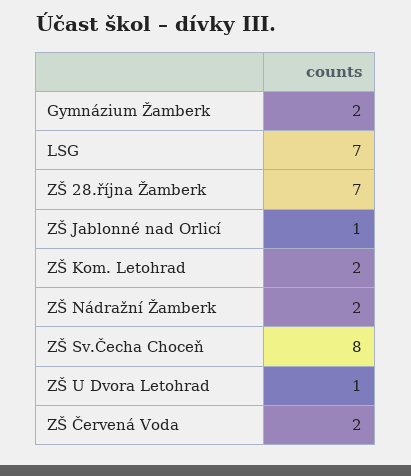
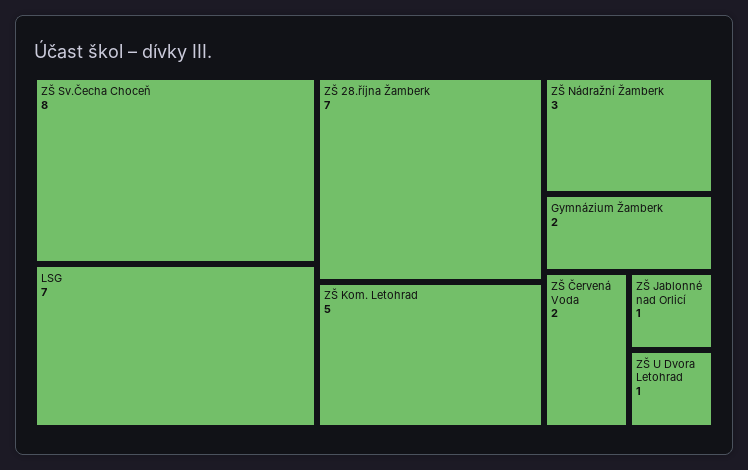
  {
    "Gymnázium Žamberk": 2,
    "LSG": 7,
    "ZŠ 28.října Žamberk": 7,
    "ZŠ Jablonné nad Orlicí": 1,
-   "ZŠ Kom. Letohrad": 2,
+   "ZŠ Kom. Letohrad": 5,
-   "ZŠ Nádražní Žamberk": 2,
+   "ZŠ Nádražní Žamberk": 3,
    "ZŠ Sv.Čecha Choceň": 8,
    "ZŠ U Dvora Letohrad": 1,
    "ZŠ Červená Voda": 2
  }

